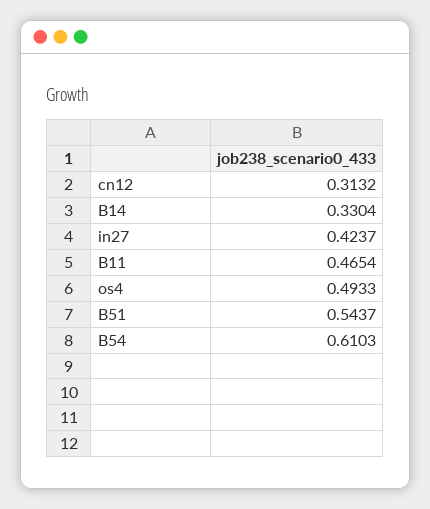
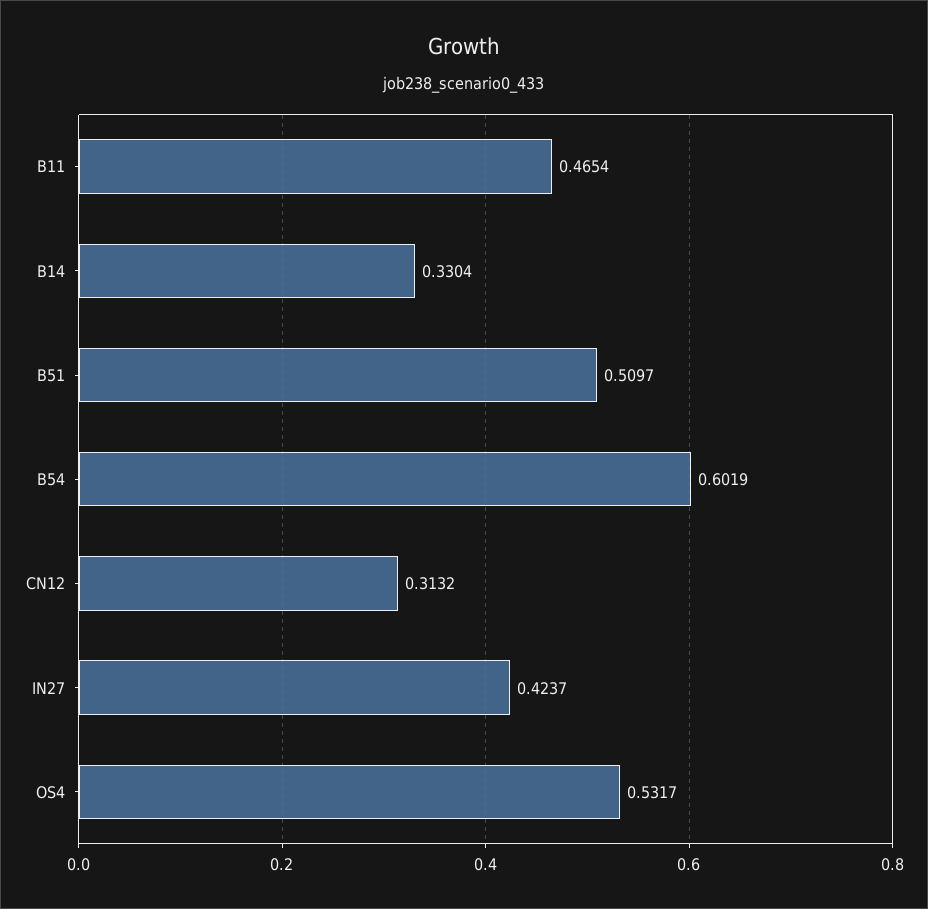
  {
    "cn12": 0.3132,
    "B14": 0.3304,
    "in27": 0.4237,
    "B11": 0.4654,
-   "os4": 0.4933,
+   "os4": 0.5317,
-   "B51": 0.5437,
+   "B51": 0.5097,
-   "B54": 0.6103
+   "B54": 0.6019
  }

